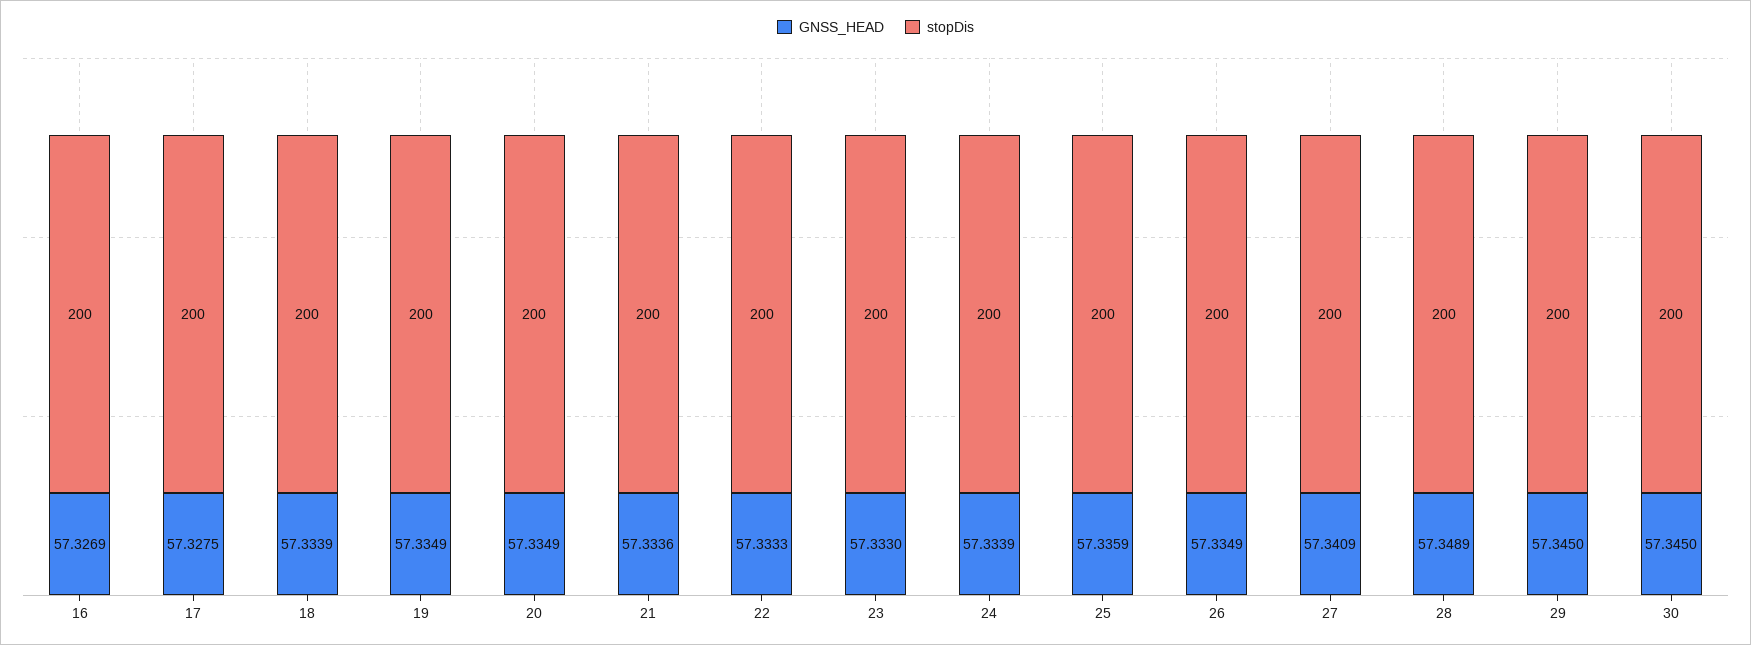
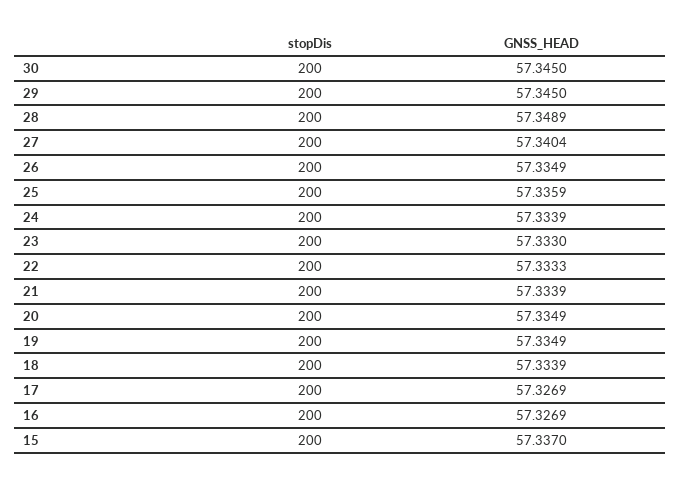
  {
    "GNSS_HEAD": {
      "16": 57.3269,
-     "17": 57.3275,
+     "17": 57.3269,
      "18": 57.3339,
      "19": 57.3349,
      "20": 57.3349,
-     "21": 57.3336,
+     "21": 57.3339,
      "22": 57.3333,
      "23": 57.333,
      "24": 57.3339,
      "25": 57.3359,
      "26": 57.3349,
-     "27": 57.3409,
+     "27": 57.3404,
      "28": 57.3489,
      "29": 57.345,
-     "30": 57.345
+     "30": 57.345,
+     "15": 57.337
    },
    "stopDis": {
      "16": 200,
      "17": 200,
      "18": 200,
      "19": 200,
      "20": 200,
      "21": 200,
      "22": 200,
      "23": 200,
      "24": 200,
      "25": 200,
      "26": 200,
      "27": 200,
      "28": 200,
      "29": 200,
-     "30": 200
+     "30": 200,
+     "15": 200
    }
  }

